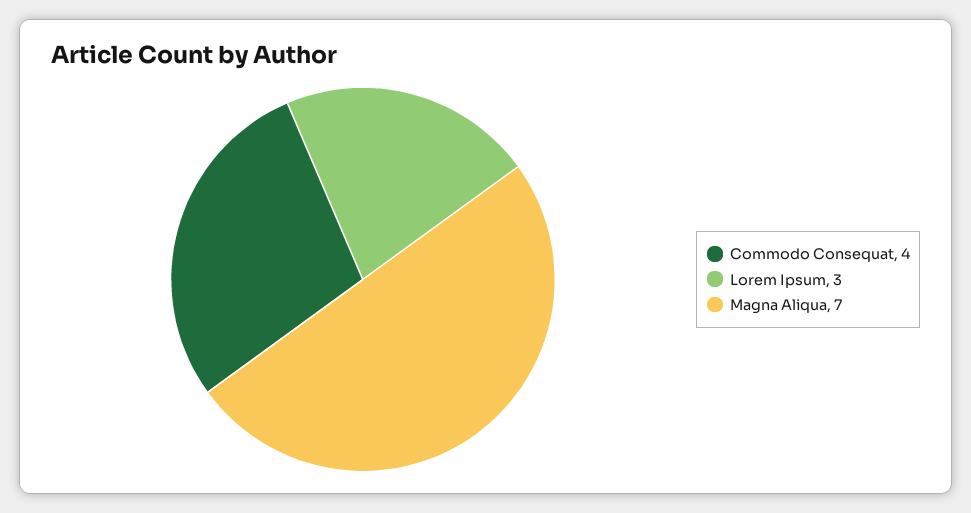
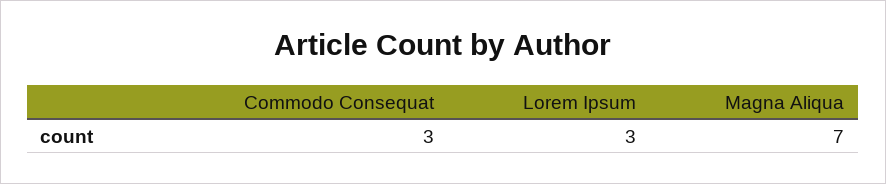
  {
-   "Commodo Consequat": 4,
+   "Commodo Consequat": 3,
    "Lorem Ipsum": 3,
    "Magna Aliqua": 7
  }

